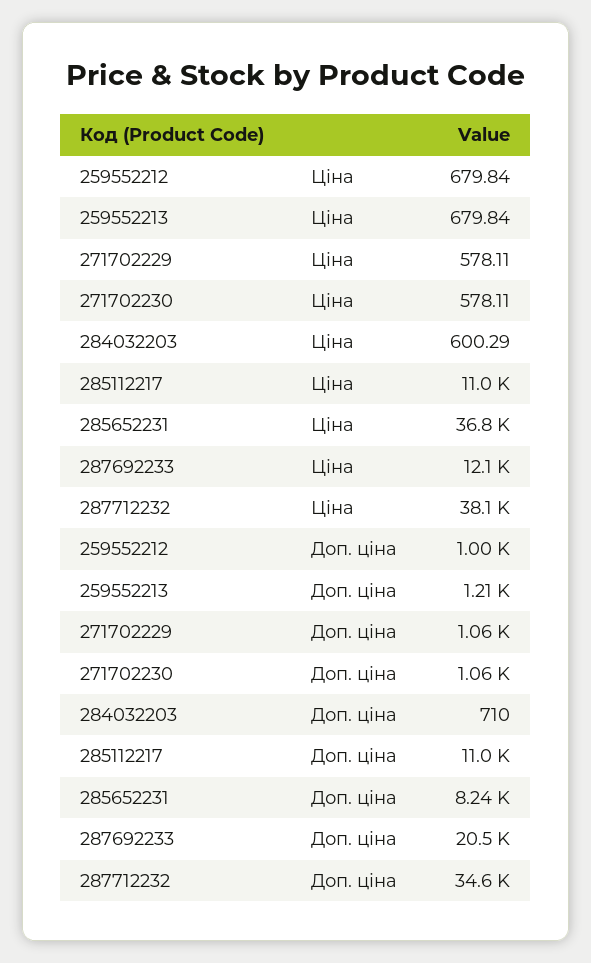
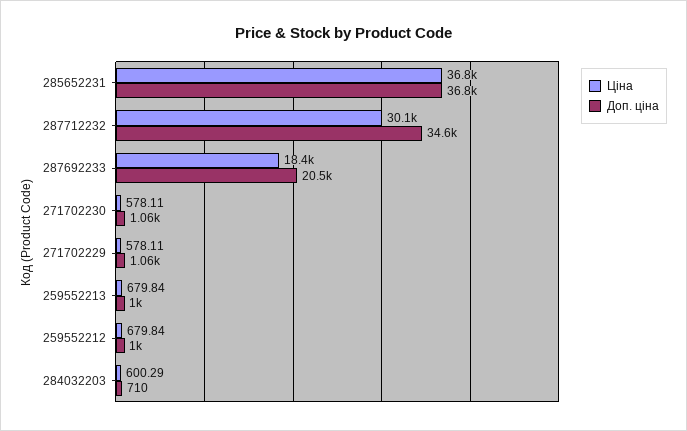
  {
    "Ціна": {
      "259552212": 679.84,
      "259552213": 679.84,
      "271702229": 578.11,
      "271702230": 578.11,
      "284032203": 600.29,
-     "285112217": 11000,
      "285652231": 36800,
-     "287692233": 12100,
+     "287692233": 18400,
-     "287712232": 38100
+     "287712232": 30100
    },
    "Доп. ціна": {
      "259552212": 1000,
-     "259552213": 1210,
+     "259552213": 1000,
      "271702229": 1060,
      "271702230": 1060,
      "284032203": 710,
-     "285112217": 11000,
-     "285652231": 8240,
+     "285652231": 36800,
      "287692233": 20500,
      "287712232": 34600
    }
  }

